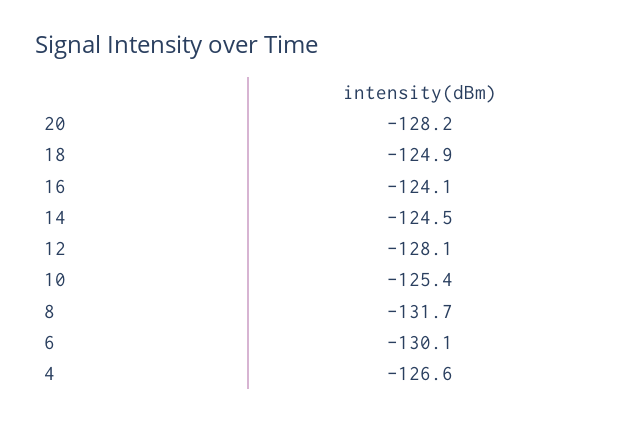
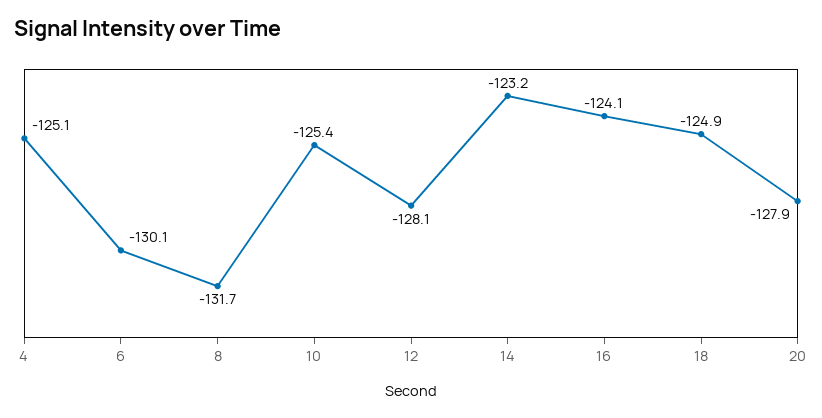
  {
-   "20": -128.2,
+   "20": -127.9,
    "18": -124.9,
    "16": -124.1,
-   "14": -124.5,
+   "14": -123.2,
    "12": -128.1,
    "10": -125.4,
    "8": -131.7,
    "6": -130.1,
-   "4": -126.6
+   "4": -125.1
  }

